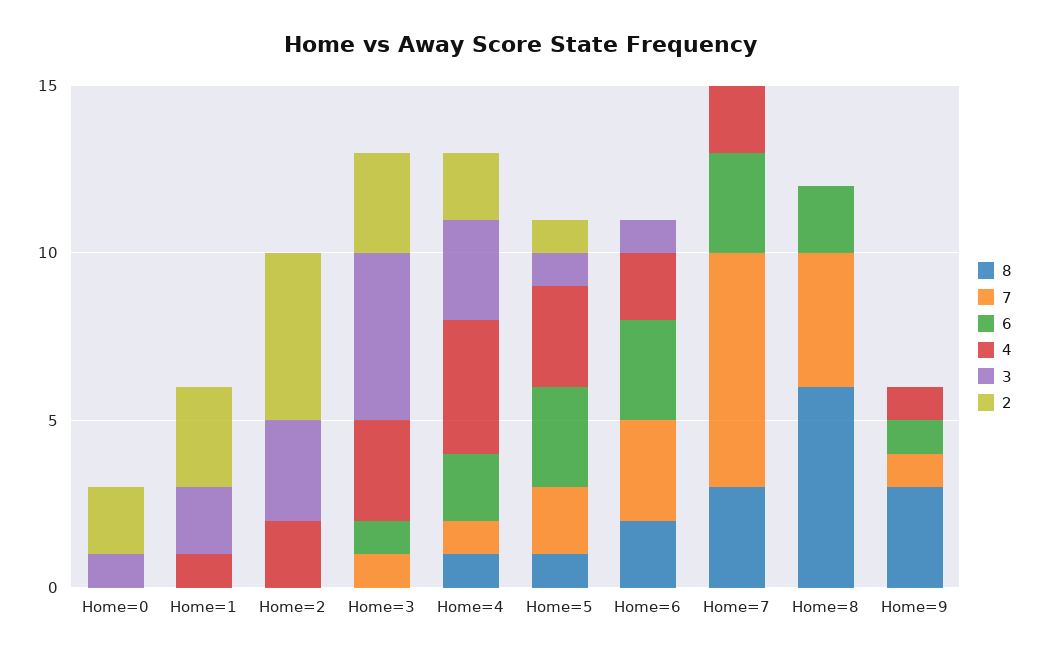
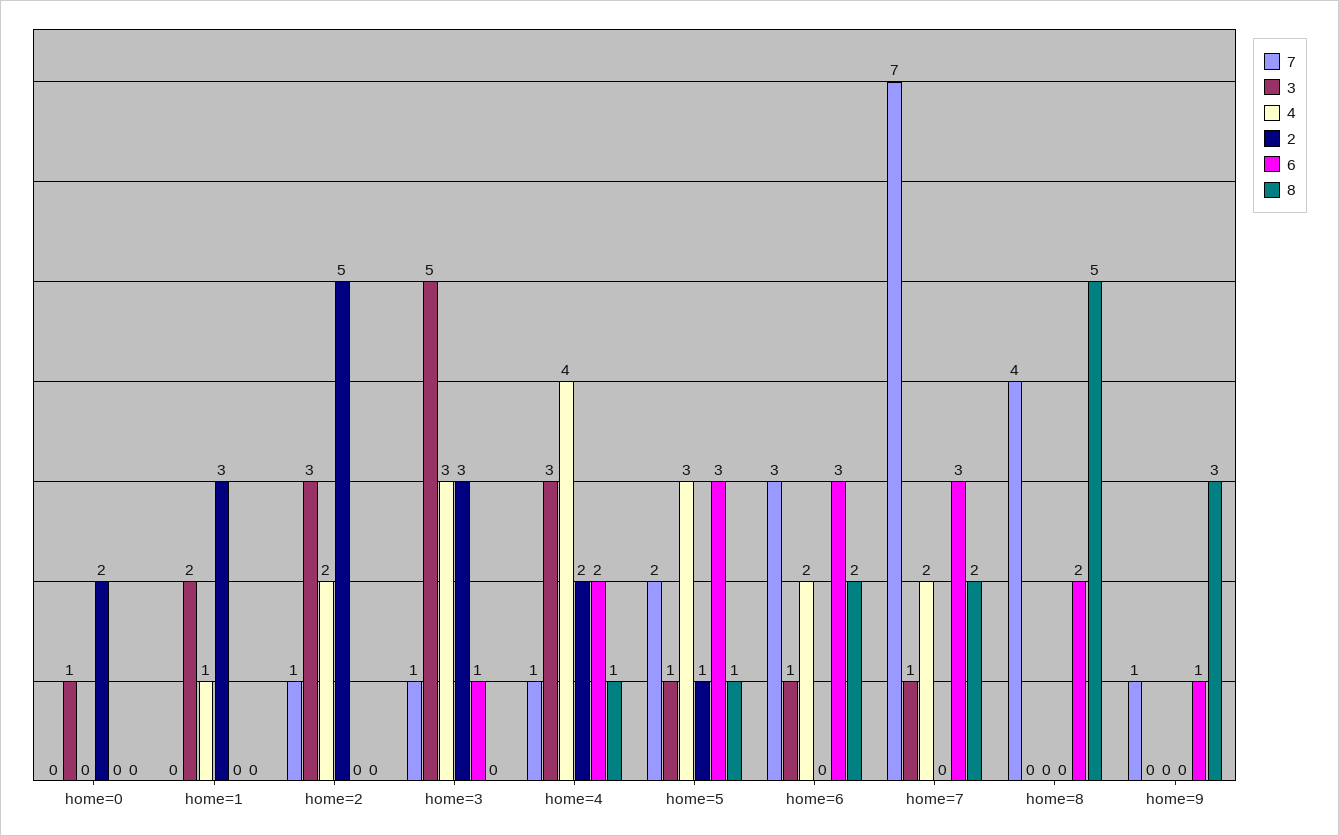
  {
    "8": {
      "Home=0": 0,
      "Home=1": 0,
      "Home=2": 0,
      "Home=3": 0,
      "Home=4": 1,
      "Home=5": 1,
      "Home=6": 2,
-     "Home=7": 3,
+     "Home=7": 2,
-     "Home=8": 6,
+     "Home=8": 5,
      "Home=9": 3
    },
    "7": {
      "Home=0": 0,
      "Home=1": 0,
-     "Home=2": 0,
+     "Home=2": 1,
      "Home=3": 1,
      "Home=4": 1,
      "Home=5": 2,
      "Home=6": 3,
      "Home=7": 7,
      "Home=8": 4,
      "Home=9": 1
    },
    "6": {
      "Home=0": 0,
      "Home=1": 0,
      "Home=2": 0,
      "Home=3": 1,
      "Home=4": 2,
      "Home=5": 3,
      "Home=6": 3,
      "Home=7": 3,
      "Home=8": 2,
      "Home=9": 1
    },
    "4": {
      "Home=0": 0,
      "Home=1": 1,
      "Home=2": 2,
      "Home=3": 3,
      "Home=4": 4,
      "Home=5": 3,
      "Home=6": 2,
      "Home=7": 2,
      "Home=8": 0,
-     "Home=9": 1
+     "Home=9": 0
    },
    "3": {
      "Home=0": 1,
      "Home=1": 2,
      "Home=2": 3,
      "Home=3": 5,
      "Home=4": 3,
      "Home=5": 1,
      "Home=6": 1,
-     "Home=7": 0,
+     "Home=7": 1,
      "Home=8": 0,
      "Home=9": 0
    },
    "2": {
      "Home=0": 2,
      "Home=1": 3,
      "Home=2": 5,
      "Home=3": 3,
      "Home=4": 2,
      "Home=5": 1,
      "Home=6": 0,
      "Home=7": 0,
      "Home=8": 0,
      "Home=9": 0
    }
  }

